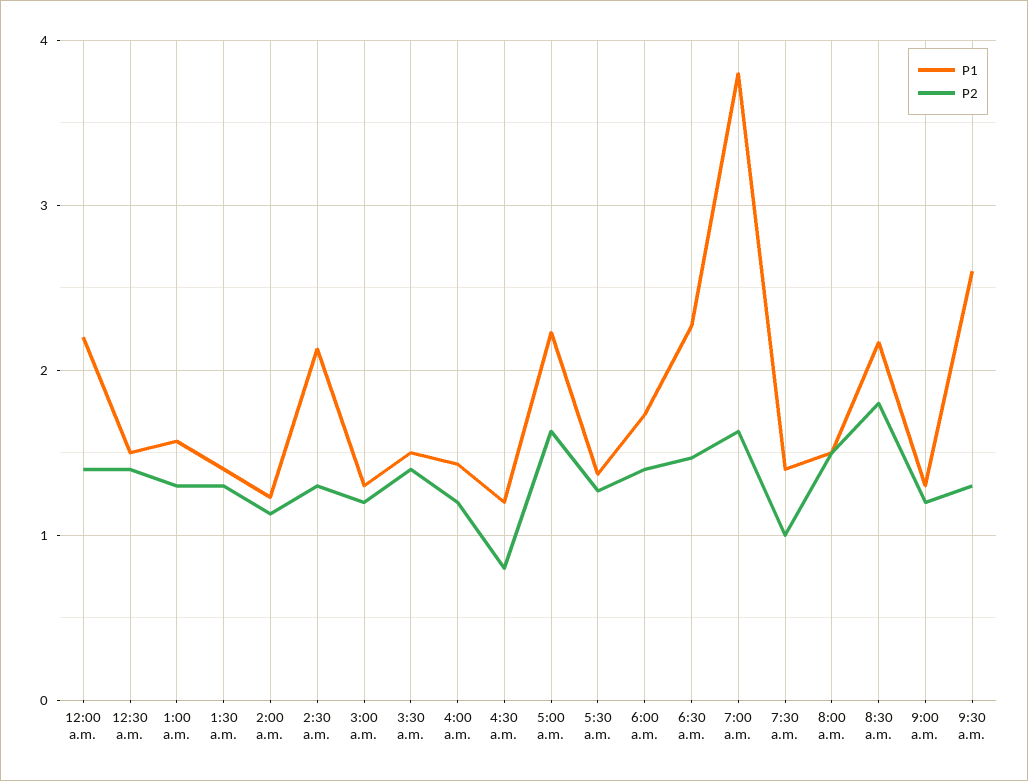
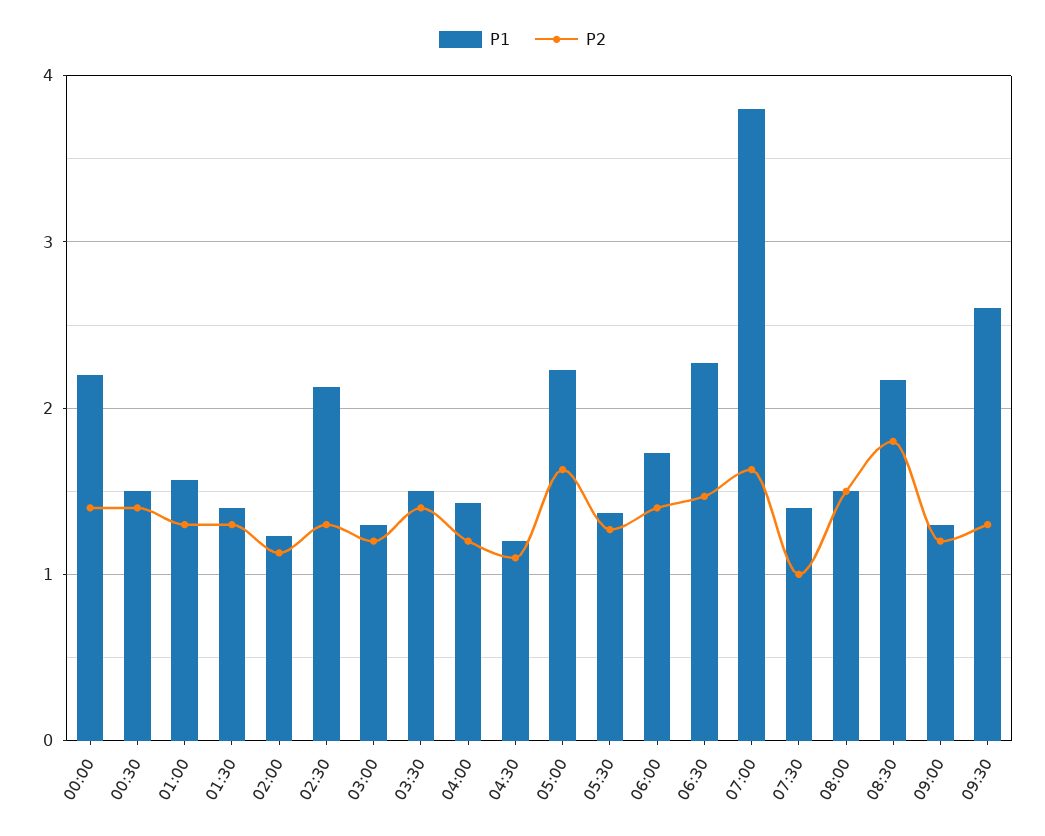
  {
    "P1": {
      "12:00 a.m.": 2.2,
      "12:30 a.m.": 1.5,
      "1:00 a.m.": 1.6,
      "1:30 a.m.": 1.4,
      "2:00 a.m.": 1.2,
      "2:30 a.m.": 2.1,
      "3:00 a.m.": 1.3,
      "3:30 a.m.": 1.5,
      "4:00 a.m.": 1.4,
      "4:30 a.m.": 1.2,
      "5:00 a.m.": 2.2,
      "5:30 a.m.": 1.4,
      "6:00 a.m.": 1.7,
      "6:30 a.m.": 2.3,
      "7:00 a.m.": 3.8,
      "7:30 a.m.": 1.4,
      "8:00 a.m.": 1.5,
      "8:30 a.m.": 2.2,
      "9:00 a.m.": 1.3,
      "9:30 a.m.": 2.6
    },
    "P2": {
      "12:00 a.m.": 1.4,
      "12:30 a.m.": 1.4,
      "1:00 a.m.": 1.3,
      "1:30 a.m.": 1.3,
      "2:00 a.m.": 1.1,
      "2:30 a.m.": 1.3,
      "3:00 a.m.": 1.2,
      "3:30 a.m.": 1.4,
      "4:00 a.m.": 1.2,
-     "4:30 a.m.": 0.8,
+     "4:30 a.m.": 1.1,
      "5:00 a.m.": 1.6,
      "5:30 a.m.": 1.3,
      "6:00 a.m.": 1.4,
      "6:30 a.m.": 1.5,
      "7:00 a.m.": 1.6,
      "7:30 a.m.": 1,
      "8:00 a.m.": 1.5,
      "8:30 a.m.": 1.8,
      "9:00 a.m.": 1.2,
      "9:30 a.m.": 1.3
    }
  }

